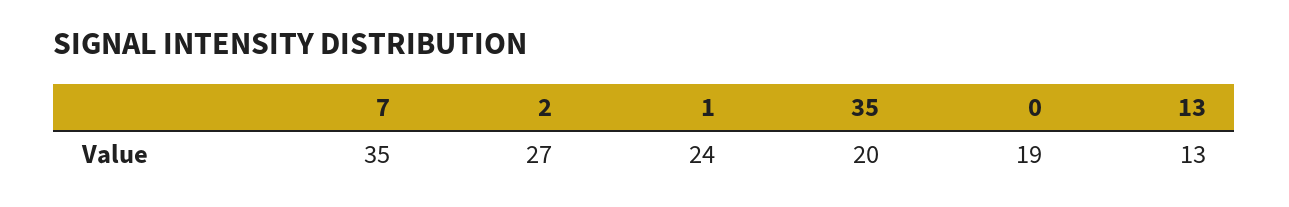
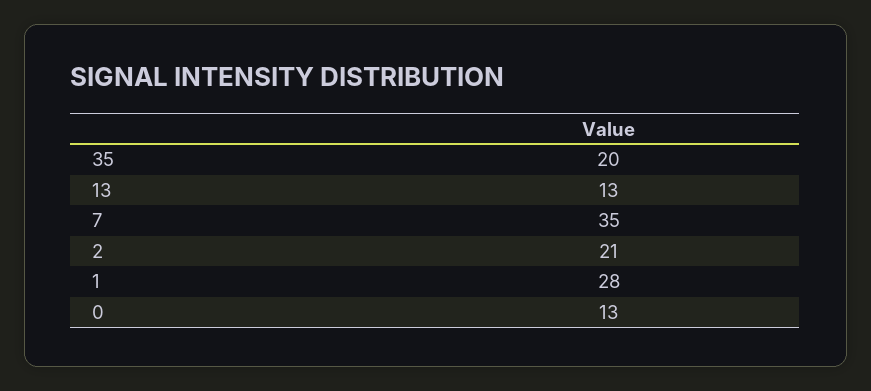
  {
    "7": 35,
-   "2": 27,
+   "2": 21,
-   "1": 24,
+   "1": 28,
    "35": 20,
-   "0": 19,
+   "0": 13,
    "13": 13
  }

